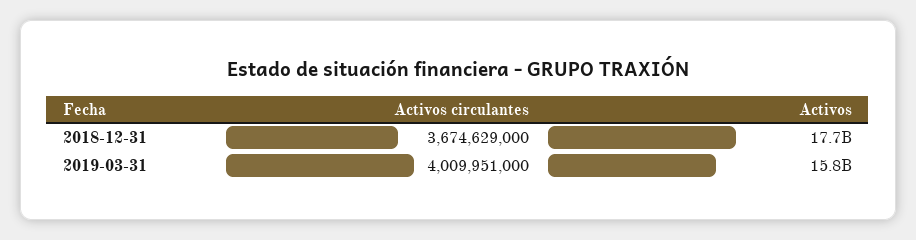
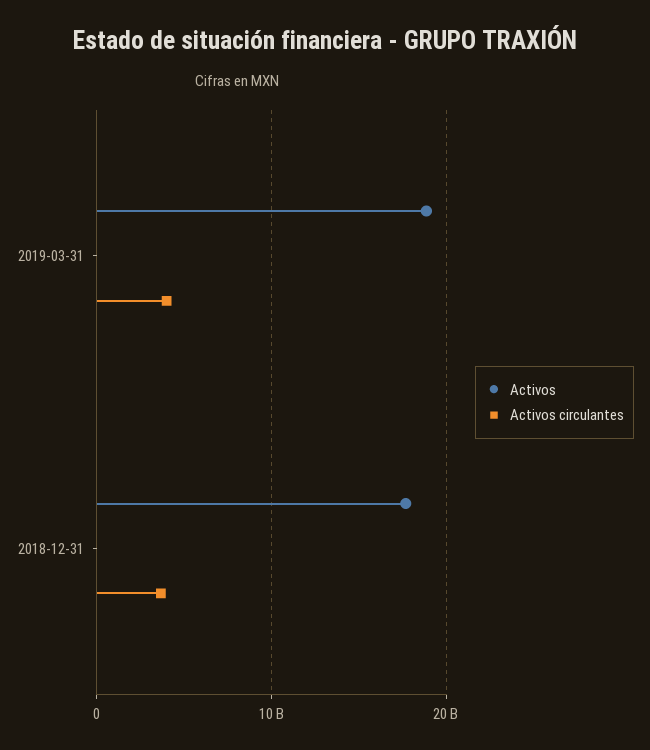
  {
    "Activos circulantes": {
      "2018-12-31": 3674629000,
      "2019-03-31": 4009951000
    },
    "Activos": {
      "2018-12-31": 17700000000,
-     "2019-03-31": 15800000000
+     "2019-03-31": 19000000000
    }
  }

